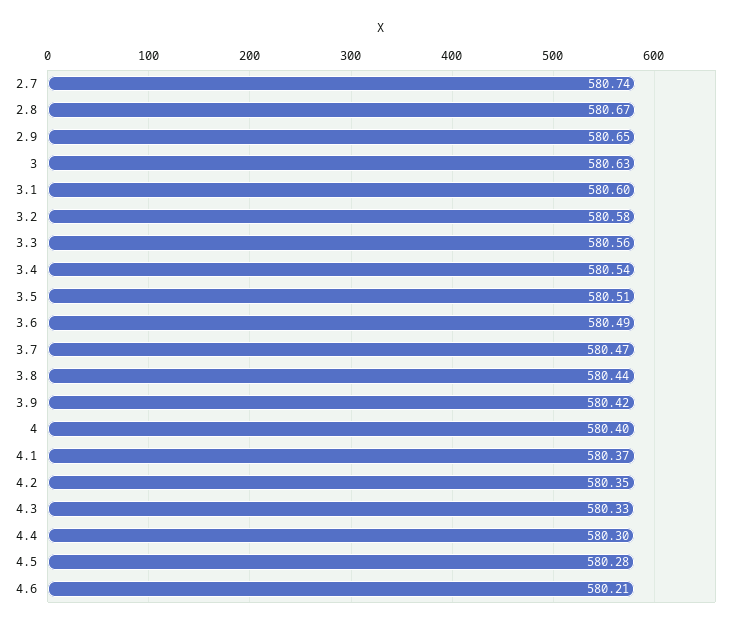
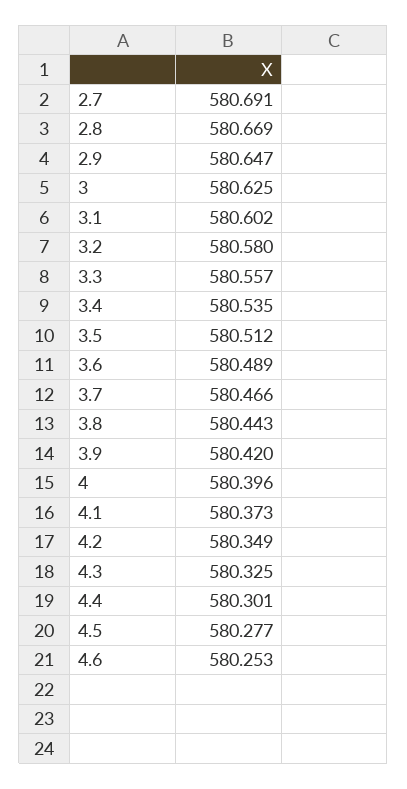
  {
-   "2.7": 580.74,
+   "2.7": 580.691,
    "2.8": 580.669,
    "2.9": 580.647,
    "3": 580.625,
    "3.1": 580.602,
    "3.2": 580.58,
    "3.3": 580.557,
    "3.4": 580.535,
    "3.5": 580.512,
    "3.6": 580.489,
    "3.7": 580.466,
    "3.8": 580.443,
    "3.9": 580.42,
    "4": 580.396,
    "4.1": 580.373,
    "4.2": 580.349,
    "4.3": 580.325,
    "4.4": 580.301,
    "4.5": 580.277,
-   "4.6": 580.21
+   "4.6": 580.253
  }

